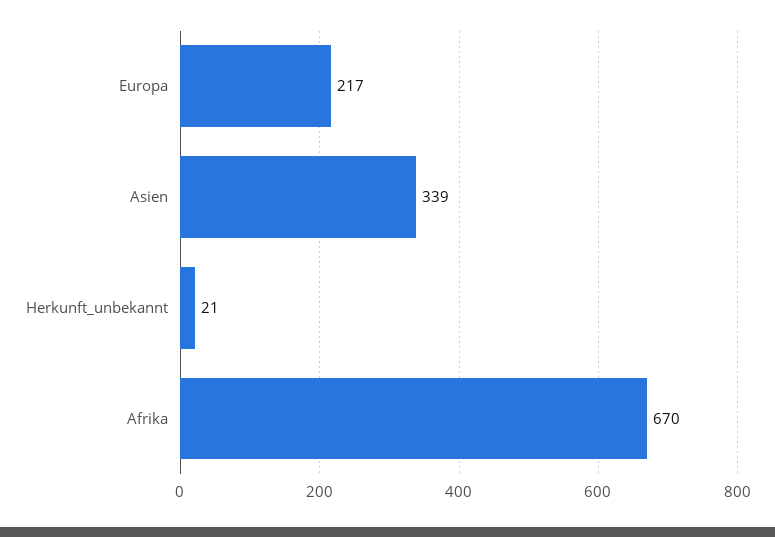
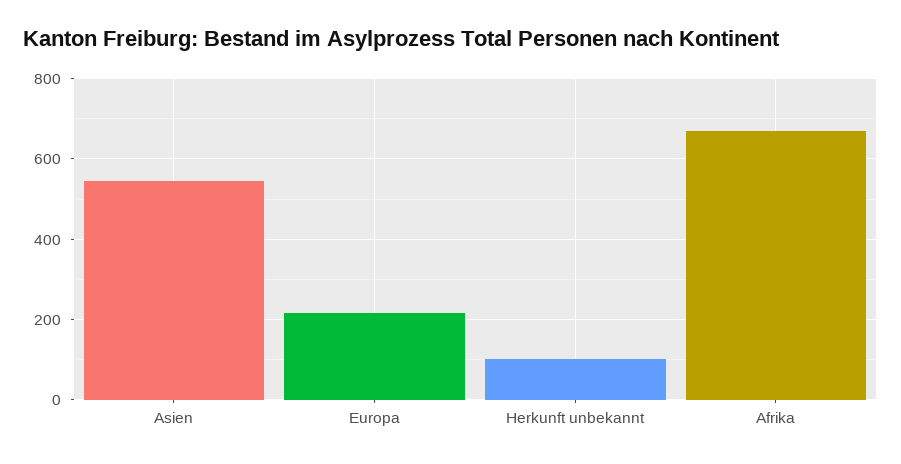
  {
    "Europa": 217,
-   "Asien": 339,
+   "Asien": 540,
-   "Herkunft_unbekannt": 21,
+   "Herkunft_unbekannt": 100,
    "Afrika": 670
  }

